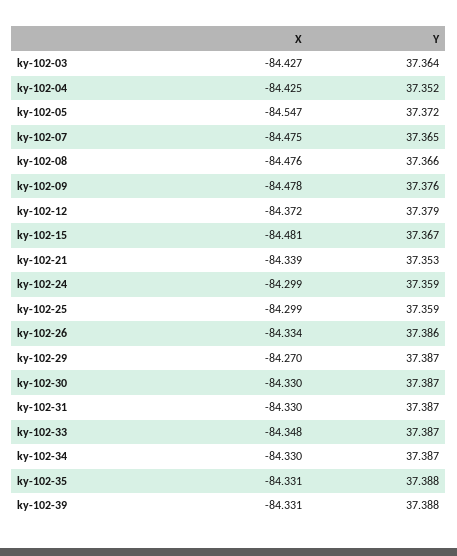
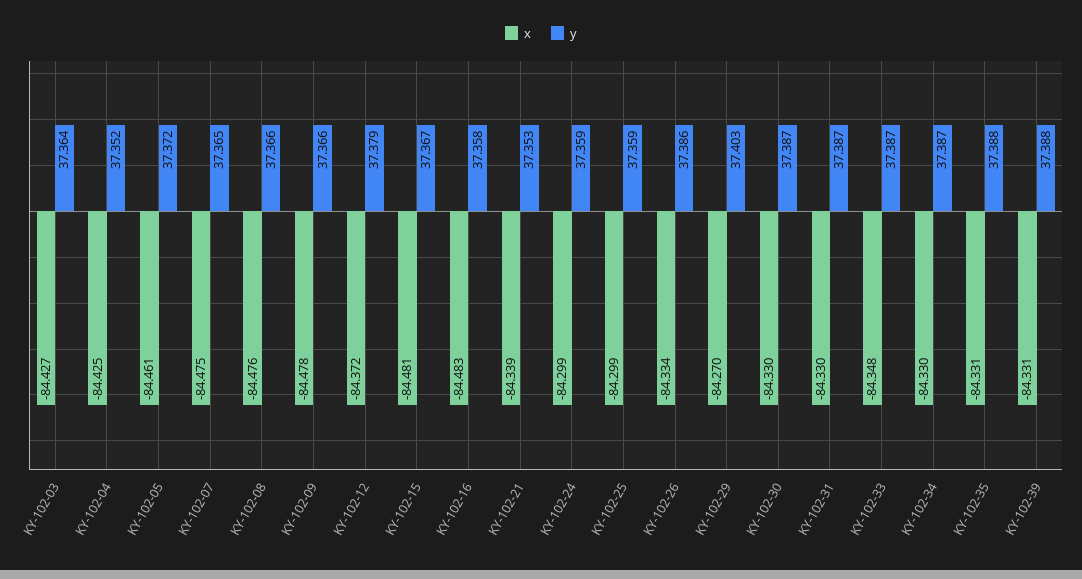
  {
    "X": {
      "ky-102-03": -84.427,
      "ky-102-04": -84.425,
-     "ky-102-05": -84.547,
+     "ky-102-05": -84.461,
      "ky-102-07": -84.475,
      "ky-102-08": -84.476,
      "ky-102-09": -84.478,
      "ky-102-12": -84.372,
      "ky-102-15": -84.481,
      "ky-102-21": -84.339,
      "ky-102-24": -84.299,
      "ky-102-25": -84.299,
      "ky-102-26": -84.334,
      "ky-102-29": -84.27,
      "ky-102-30": -84.33,
      "ky-102-31": -84.33,
      "ky-102-33": -84.348,
      "ky-102-34": -84.33,
      "ky-102-35": -84.331,
-     "ky-102-39": -84.331
+     "ky-102-39": -84.331,
+     "KY-102-16": -84.483
    },
    "Y": {
      "ky-102-03": 37.364,
      "ky-102-04": 37.352,
      "ky-102-05": 37.372,
      "ky-102-07": 37.365,
      "ky-102-08": 37.366,
-     "ky-102-09": 37.376,
+     "ky-102-09": 37.366,
      "ky-102-12": 37.379,
      "ky-102-15": 37.367,
      "ky-102-21": 37.353,
      "ky-102-24": 37.359,
      "ky-102-25": 37.359,
      "ky-102-26": 37.386,
-     "ky-102-29": 37.387,
+     "ky-102-29": 37.403,
      "ky-102-30": 37.387,
      "ky-102-31": 37.387,
      "ky-102-33": 37.387,
      "ky-102-34": 37.387,
      "ky-102-35": 37.388,
-     "ky-102-39": 37.388
+     "ky-102-39": 37.388,
+     "KY-102-16": 37.358
    }
  }

